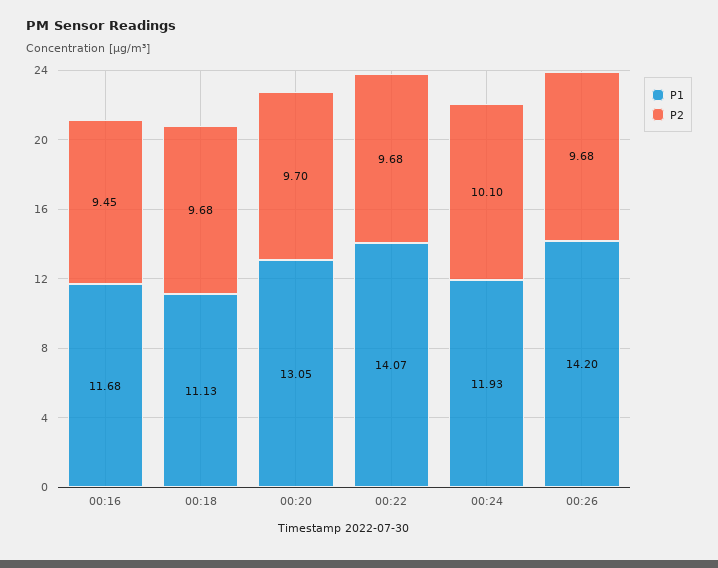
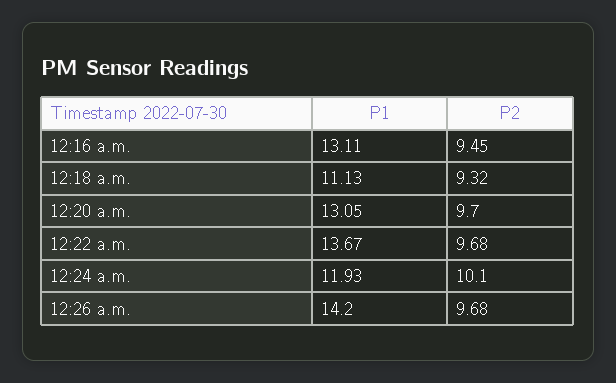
  {
    "P1": {
-     "00:16": 11.68,
+     "00:16": 13.11,
      "00:18": 11.13,
      "00:20": 13.05,
-     "00:22": 14.07,
+     "00:22": 13.67,
      "00:24": 11.93,
      "00:26": 14.2
    },
    "P2": {
      "00:16": 9.45,
-     "00:18": 9.68,
+     "00:18": 9.32,
      "00:20": 9.7,
      "00:22": 9.68,
      "00:24": 10.1,
      "00:26": 9.68
    }
  }

